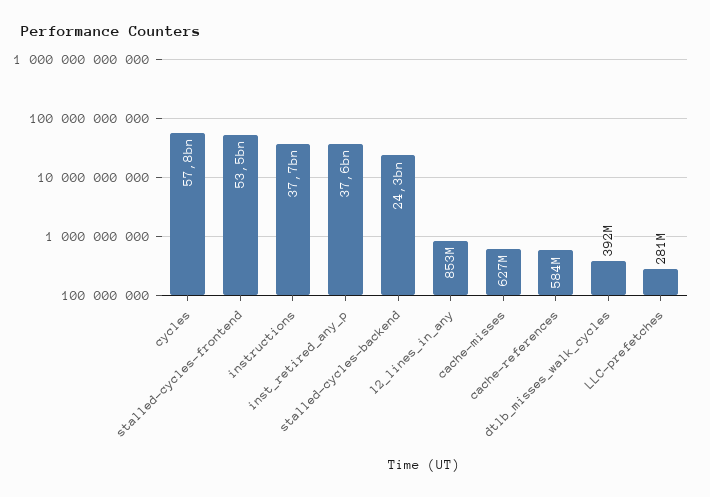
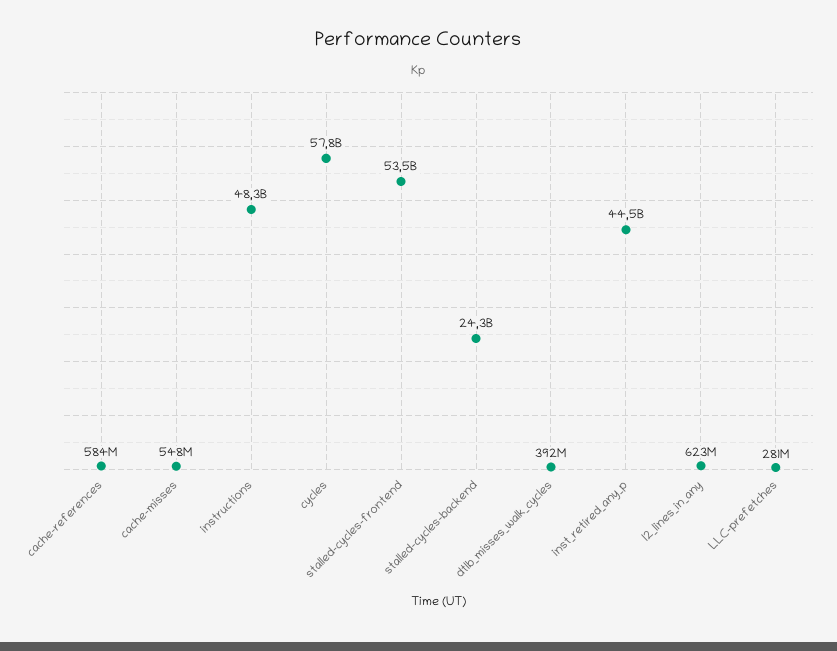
  {
    "cycles": 57800000000,
    "stalled-cycles-frontend": 53500000000,
-   "instructions": 37700000000,
+   "instructions": 48300000000,
-   "inst_retired_any_p": 37600000000,
+   "inst_retired_any_p": 44500000000,
    "stalled-cycles-backend": 24300000000,
-   "l2_lines_in_any": 853000000,
+   "l2_lines_in_any": 623000000,
-   "cache-misses": 627000000,
+   "cache-misses": 548000000,
    "cache-references": 584000000,
    "dtlb_misses_walk_cycles": 392000000,
    "LLC-prefetches": 281000000
  }

